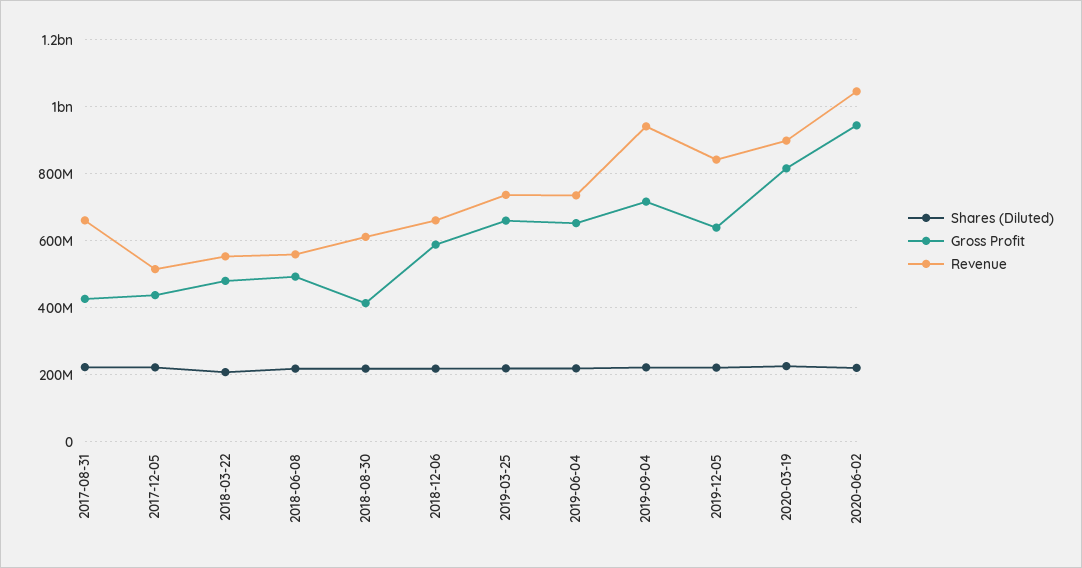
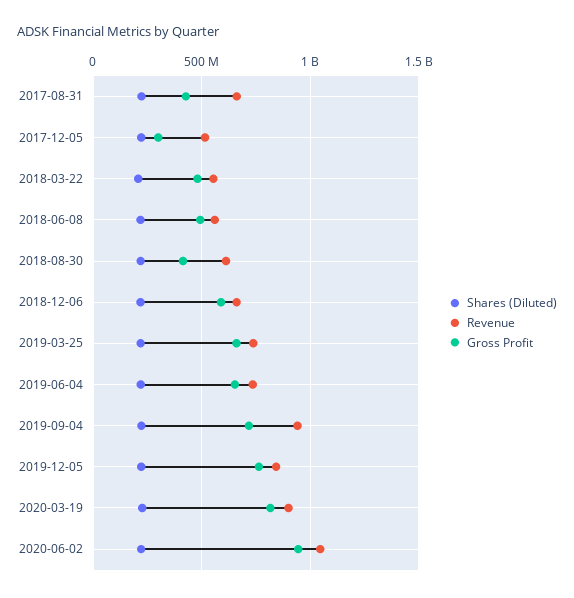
  {
    "Shares (Diluted)": {
      "2017-08-31": 220000000,
      "2017-12-05": 220000000,
      "2018-03-22": 200000000,
      "2018-06-08": 220000000,
      "2018-08-30": 220000000,
      "2018-12-06": 220000000,
      "2019-03-25": 220000000,
      "2019-06-04": 220000000,
      "2019-09-04": 220000000,
      "2019-12-05": 220000000,
      "2020-03-19": 220000000,
      "2020-06-02": 220000000
    },
    "Gross Profit": {
      "2017-08-31": 420000000,
-     "2017-12-05": 440000000,
+     "2017-12-05": 300000000,
      "2018-03-22": 480000000,
      "2018-06-08": 500000000,
      "2018-08-30": 420000000,
      "2018-12-06": 580000000,
      "2019-03-25": 660000000,
      "2019-06-04": 660000000,
      "2019-09-04": 720000000,
-     "2019-12-05": 640000000,
+     "2019-12-05": 750000000,
      "2020-03-19": 820000000,
      "2020-06-02": 940000000
    },
    "Revenue": {
      "2017-08-31": 660000000,
      "2017-12-05": 520000000,
      "2018-03-22": 560000000,
      "2018-06-08": 560000000,
      "2018-08-30": 620000000,
      "2018-12-06": 660000000,
      "2019-03-25": 740000000,
      "2019-06-04": 740000000,
      "2019-09-04": 940000000,
      "2019-12-05": 840000000,
      "2020-03-19": 900000000,
      "2020-06-02": 1040000000
    }
  }

